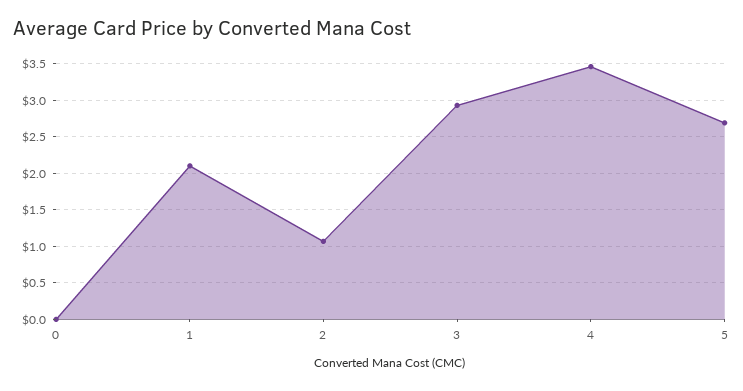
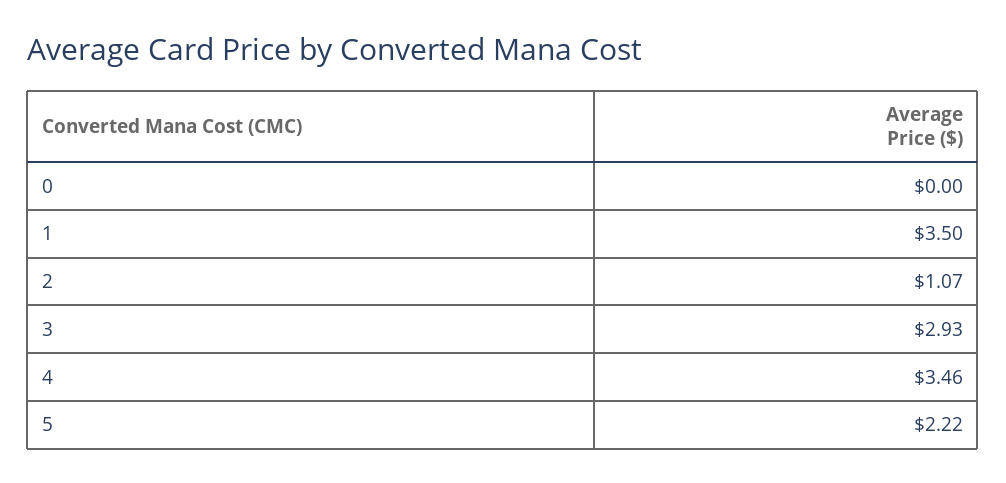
  {
    "0": 0,
-   "1": 2.1,
+   "1": 3.5,
    "2": 1.07,
    "3": 2.93,
    "4": 3.46,
-   "5": 2.7
+   "5": 2.22
  }

